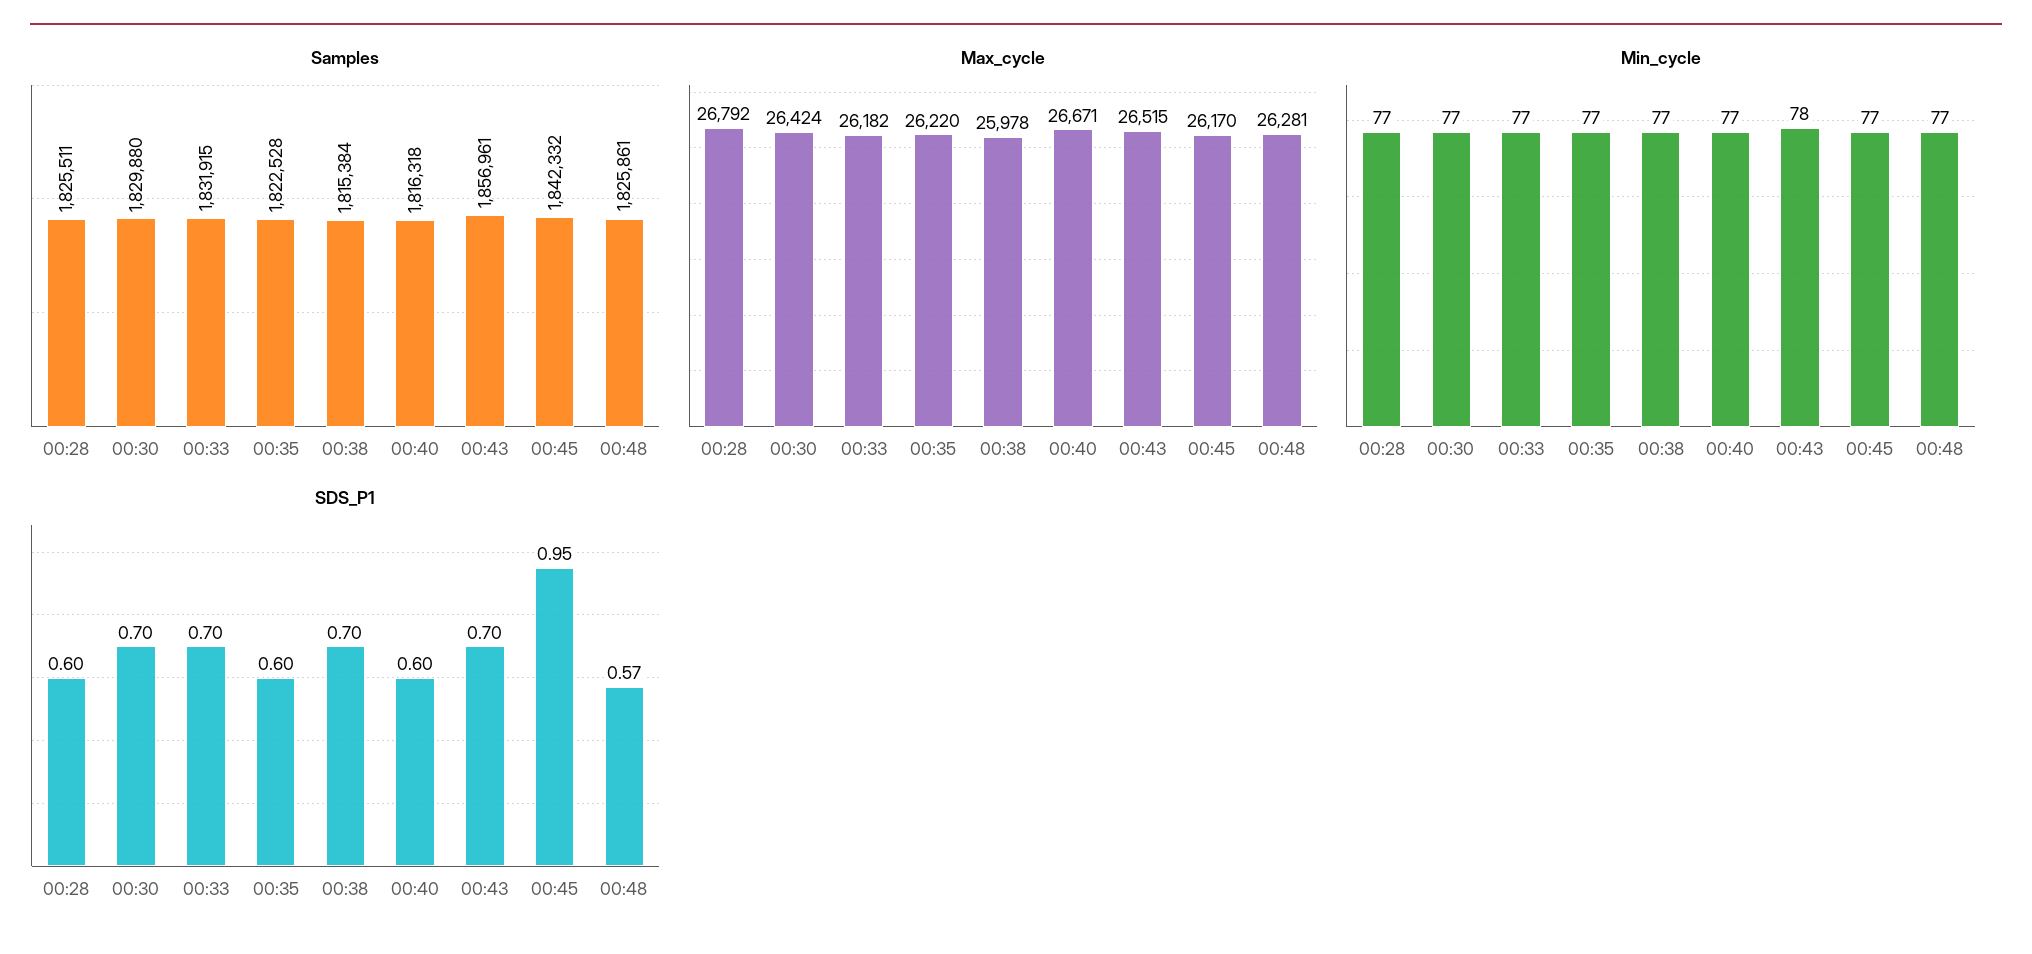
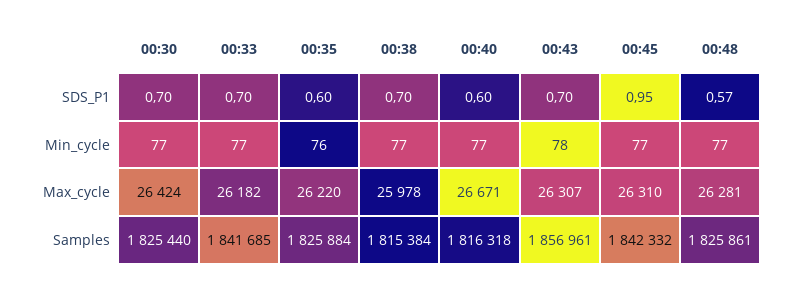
  {
    "Samples": {
-     "00:28": 1825511,
-     "00:30": 1829880,
+     "00:30": 1825440,
-     "00:33": 1831915,
+     "00:33": 1841685,
-     "00:35": 1822528,
+     "00:35": 1825884,
      "00:38": 1815384,
      "00:40": 1816318,
      "00:43": 1856961,
      "00:45": 1842332,
      "00:48": 1825861
    },
    "Max_cycle": {
-     "00:28": 26792,
      "00:30": 26424,
      "00:33": 26182,
      "00:35": 26220,
      "00:38": 25978,
      "00:40": 26671,
-     "00:43": 26515,
+     "00:43": 26307,
-     "00:45": 26170,
+     "00:45": 26310,
      "00:48": 26281
    },
    "Min_cycle": {
-     "00:28": 77,
      "00:30": 77,
      "00:33": 77,
-     "00:35": 77,
+     "00:35": 76,
      "00:38": 77,
      "00:40": 77,
      "00:43": 78,
      "00:45": 77,
      "00:48": 77
    },
    "SDS_P1": {
-     "00:28": 0.6,
      "00:30": 0.7,
      "00:33": 0.7,
      "00:35": 0.6,
      "00:38": 0.7,
      "00:40": 0.6,
      "00:43": 0.7,
      "00:45": 0.95,
      "00:48": 0.57
    }
  }

